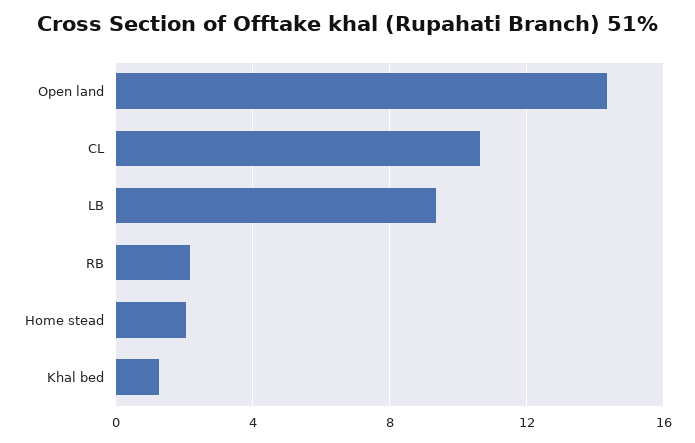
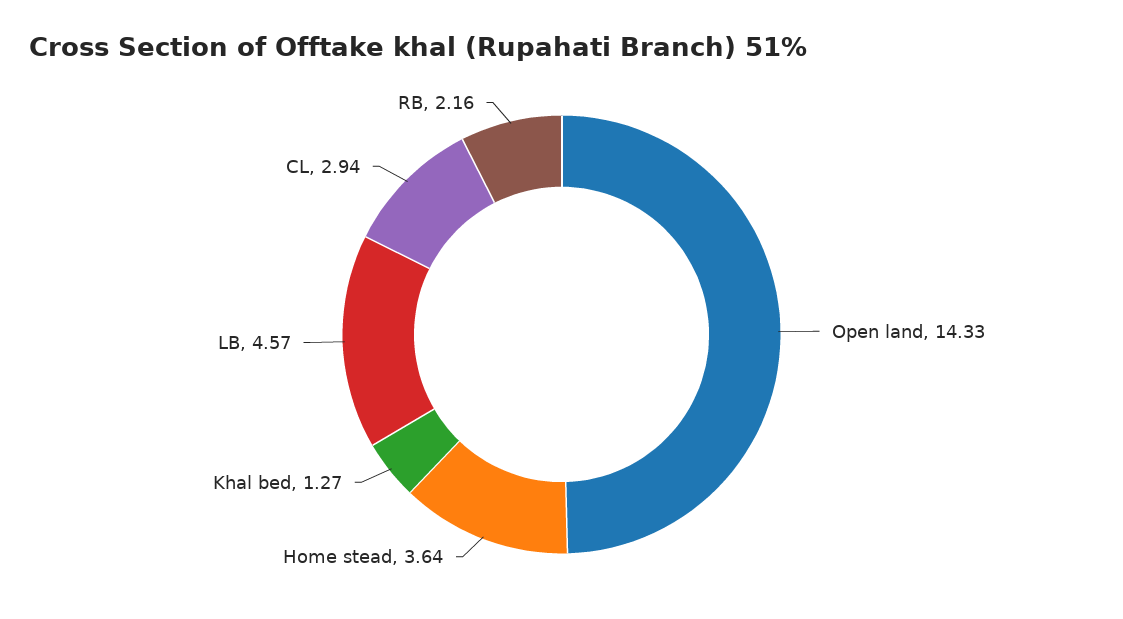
  {
    "Open land": 14.33,
-   "CL": 10.5,
+   "CL": 2.94,
-   "LB": 9.5,
+   "LB": 4.57,
    "RB": 2.16,
-   "Home stead": 2,
+   "Home stead": 3.64,
    "Khal bed": 1.27
  }

